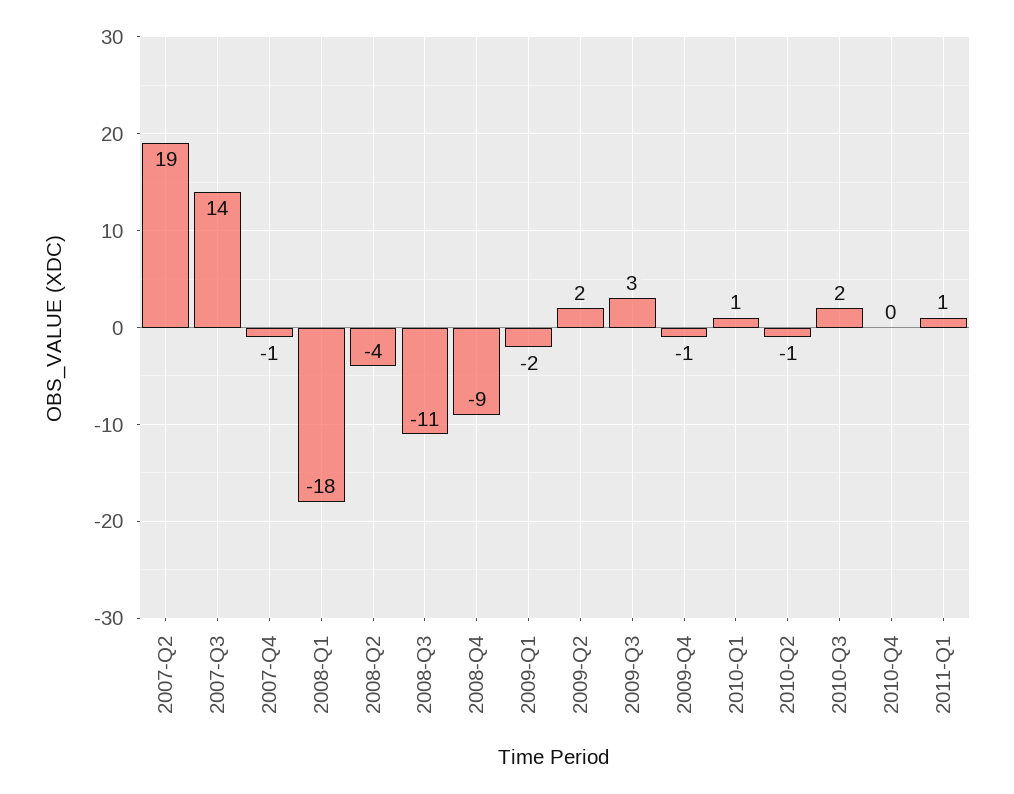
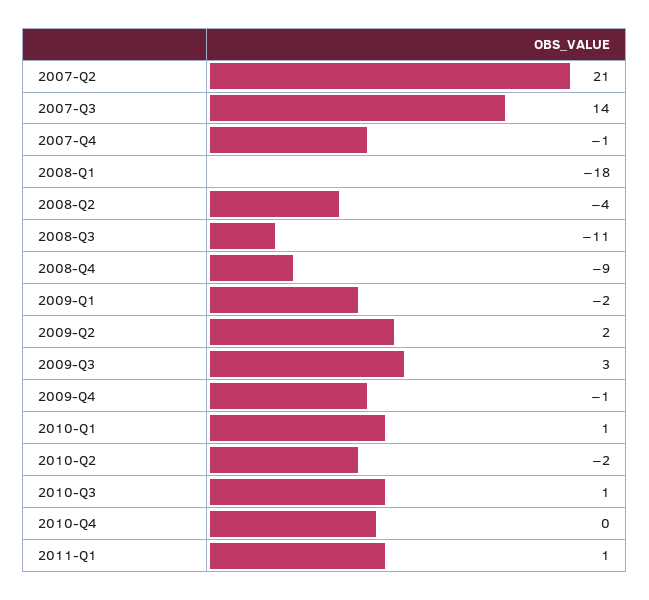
  {
-   "2007-Q2": 19,
+   "2007-Q2": 21,
    "2007-Q3": 14,
    "2007-Q4": -1,
    "2008-Q1": -18,
    "2008-Q2": -4,
    "2008-Q3": -11,
    "2008-Q4": -9,
    "2009-Q1": -2,
    "2009-Q2": 2,
    "2009-Q3": 3,
    "2009-Q4": -1,
    "2010-Q1": 1,
-   "2010-Q2": -1,
+   "2010-Q2": -2,
-   "2010-Q3": 2,
+   "2010-Q3": 1,
    "2010-Q4": 0,
    "2011-Q1": 1
  }

